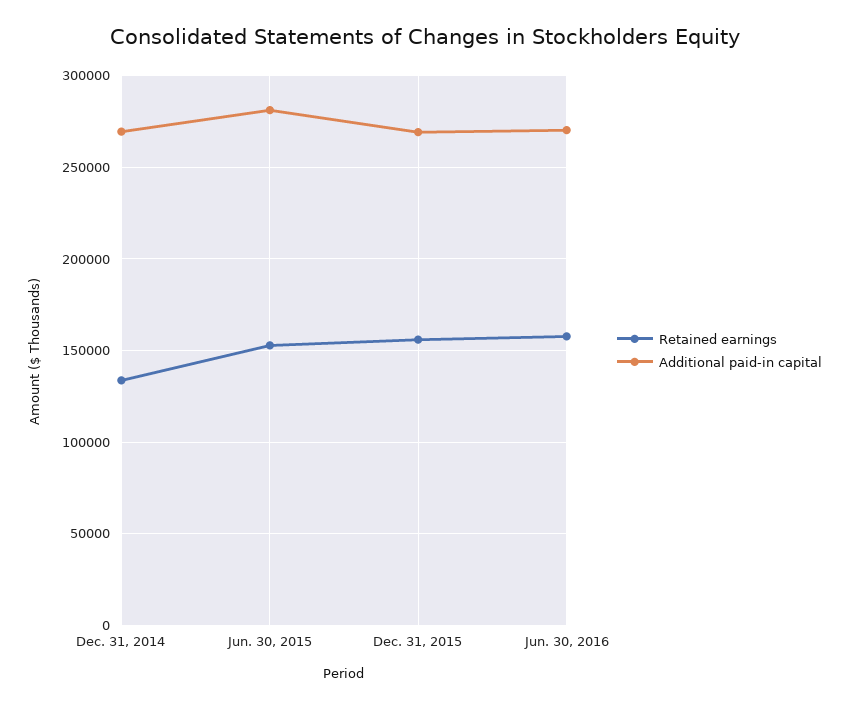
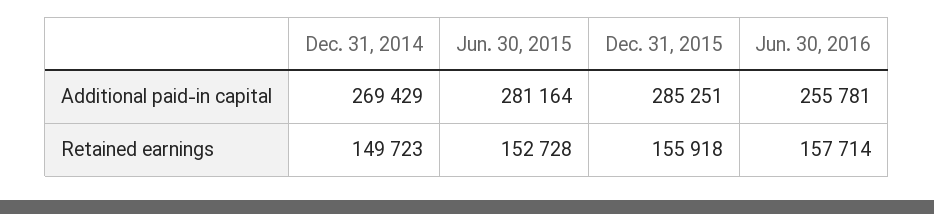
  {
    "Retained earnings": {
-     "Dec. 31, 2014": 135000,
+     "Dec. 31, 2014": 149723,
      "Jun. 30, 2015": 152728,
      "Dec. 31, 2015": 155918,
      "Jun. 30, 2016": 157714
    },
    "Additional paid-in capital": {
      "Dec. 31, 2014": 269429,
      "Jun. 30, 2015": 281164,
-     "Dec. 31, 2015": 270000,
+     "Dec. 31, 2015": 285251,
-     "Jun. 30, 2016": 270000
+     "Jun. 30, 2016": 255781
    }
  }

